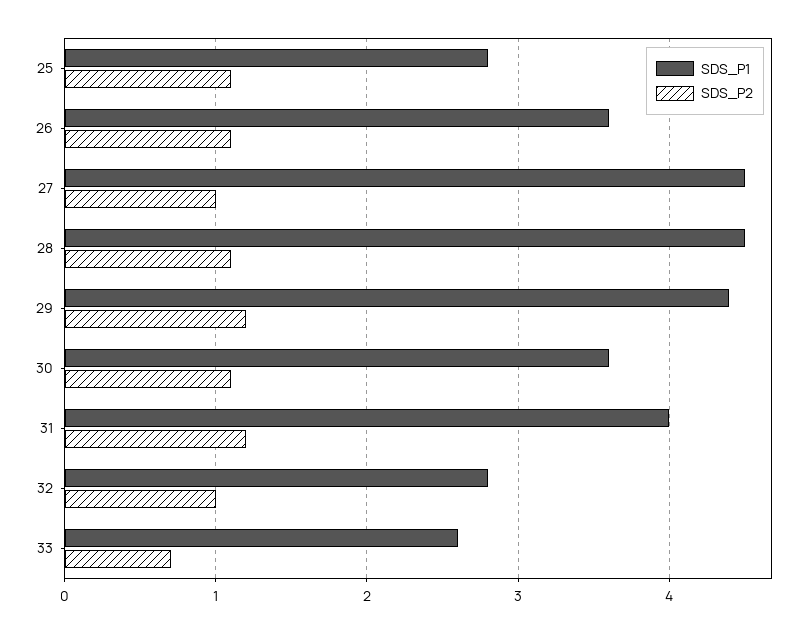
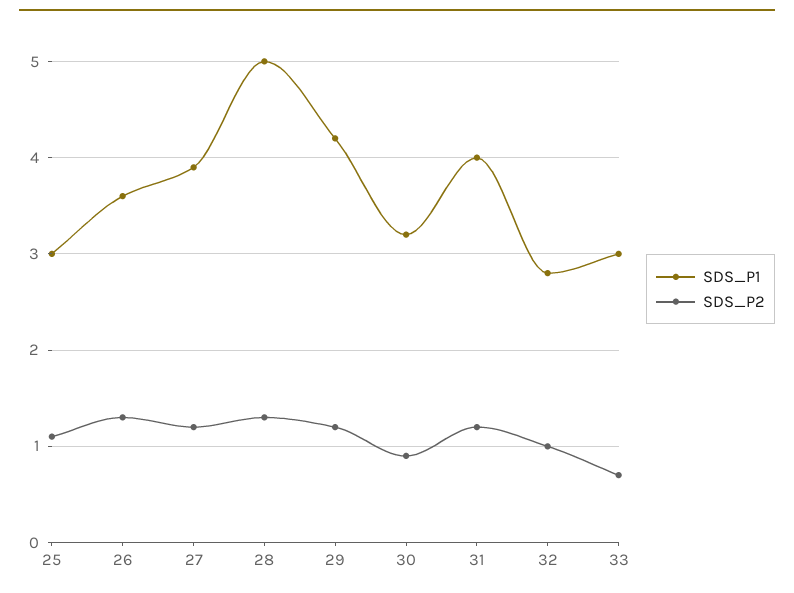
  {
    "SDS_P1": {
-     "25": 2.8,
+     "25": 3,
      "26": 3.6,
-     "27": 4.5,
+     "27": 3.9,
-     "28": 4.5,
+     "28": 5,
-     "29": 4.4,
+     "29": 4.2,
-     "30": 3.6,
+     "30": 3.2,
      "31": 4,
      "32": 2.8,
-     "33": 2.6
+     "33": 3
    },
    "SDS_P2": {
      "25": 1.1,
-     "26": 1.1,
+     "26": 1.3,
-     "27": 1,
+     "27": 1.2,
-     "28": 1.1,
+     "28": 1.3,
      "29": 1.2,
-     "30": 1.1,
+     "30": 0.9,
      "31": 1.2,
      "32": 1,
      "33": 0.7
    }
  }

